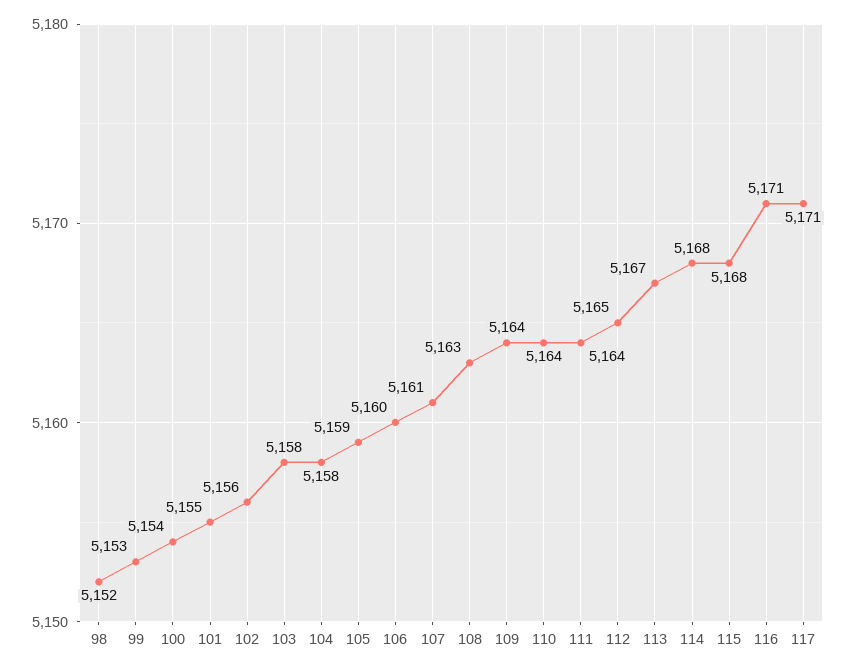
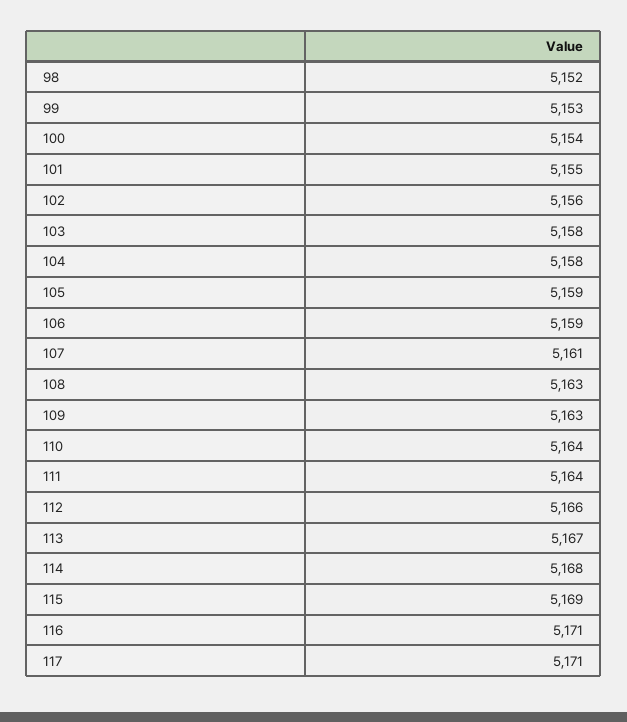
  {
    "98": 5152,
    "99": 5153,
    "100": 5154,
    "101": 5155,
    "102": 5156,
    "103": 5158,
    "104": 5158,
    "105": 5159,
-   "106": 5160,
+   "106": 5159,
    "107": 5161,
    "108": 5163,
-   "109": 5164,
+   "109": 5163,
    "110": 5164,
    "111": 5164,
-   "112": 5165,
+   "112": 5166,
    "113": 5167,
    "114": 5168,
-   "115": 5168,
+   "115": 5169,
    "116": 5171,
    "117": 5171
  }

